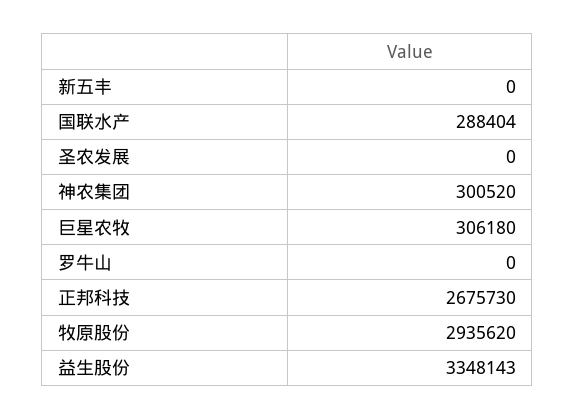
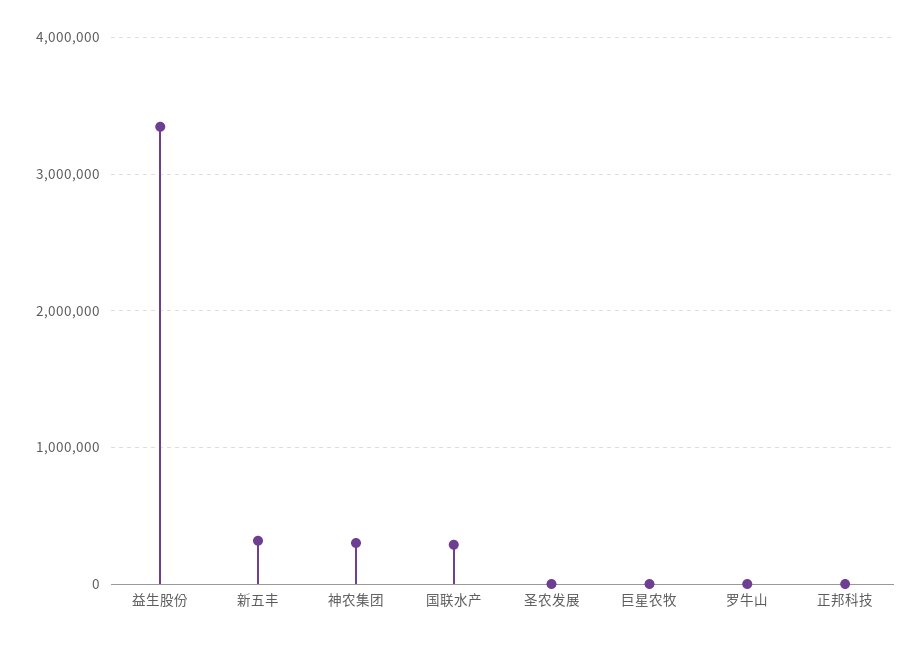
  {
-   "新五丰": 0,
+   "新五丰": 300000,
    "国联水产": 288404,
    "圣农发展": 0,
    "神农集团": 300520,
-   "巨星农牧": 306180,
+   "巨星农牧": 0,
    "罗牛山": 0,
-   "正邦科技": 2675730,
+   "正邦科技": 0,
-   "牧原股份": 2935620,
    "益生股份": 3348143
  }

